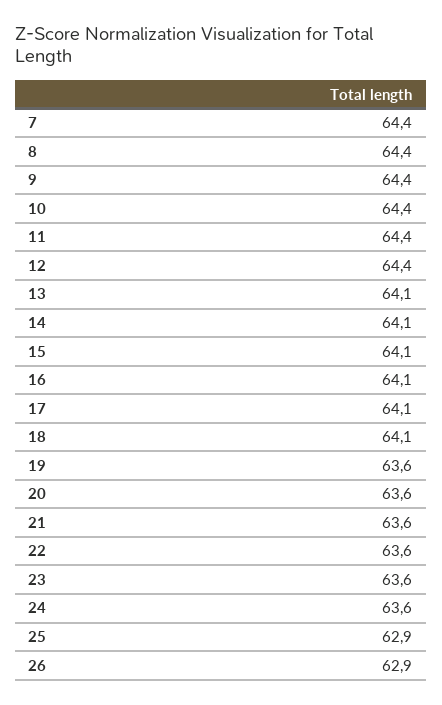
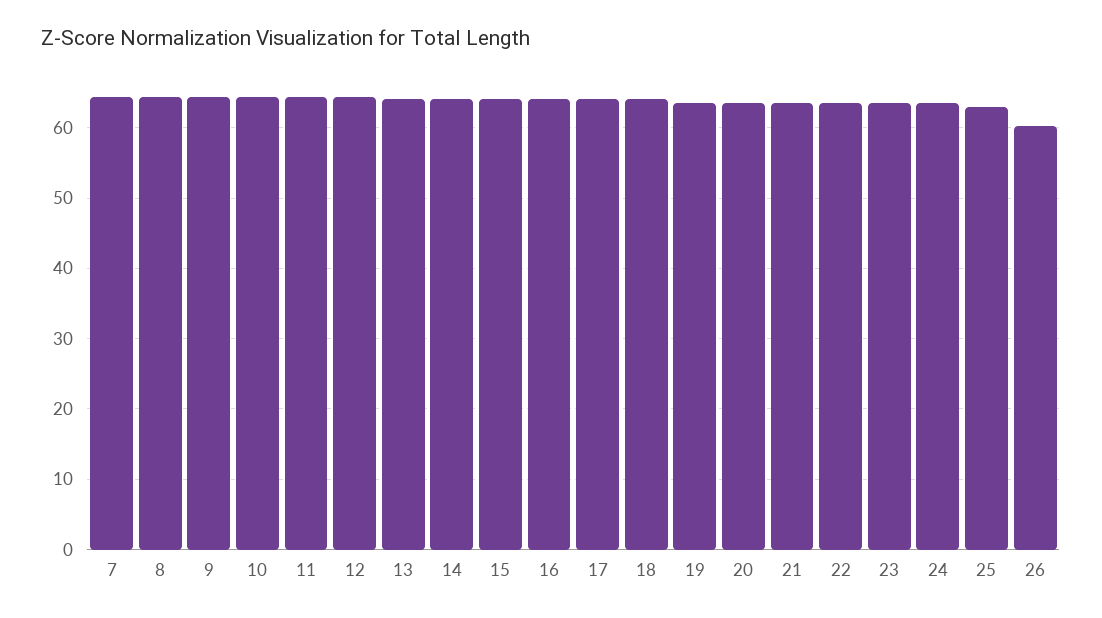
  {
    "7": 64.4,
    "8": 64.4,
    "9": 64.4,
    "10": 64.4,
    "11": 64.4,
    "12": 64.4,
    "13": 64.1,
    "14": 64.1,
    "15": 64.1,
    "16": 64.1,
    "17": 64.1,
    "18": 64.1,
    "19": 63.6,
    "20": 63.6,
    "21": 63.6,
    "22": 63.6,
    "23": 63.6,
    "24": 63.6,
    "25": 62.9,
-   "26": 62.9
+   "26": 60
  }

